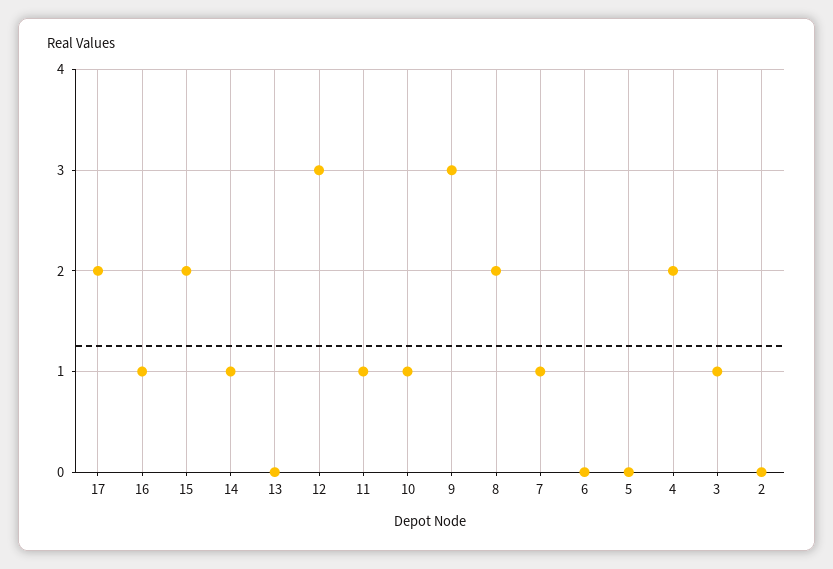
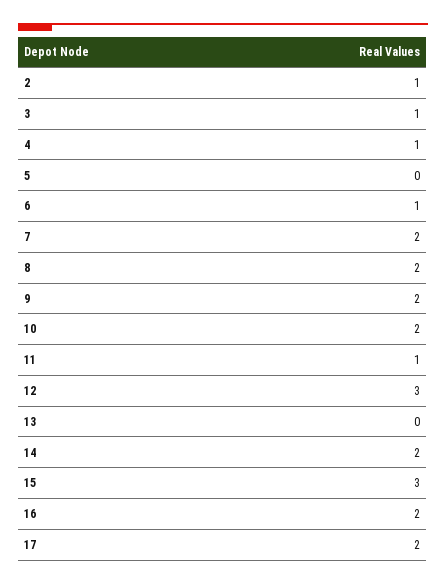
  {
    "17": 2,
-   "16": 1,
+   "16": 2,
-   "15": 2,
+   "15": 3,
-   "14": 1,
+   "14": 2,
    "13": 0,
    "12": 3,
    "11": 1,
-   "10": 1,
+   "10": 2,
-   "9": 3,
+   "9": 2,
    "8": 2,
-   "7": 1,
+   "7": 2,
-   "6": 0,
+   "6": 1,
    "5": 0,
-   "4": 2,
+   "4": 1,
    "3": 1,
-   "2": 0
+   "2": 1
  }

